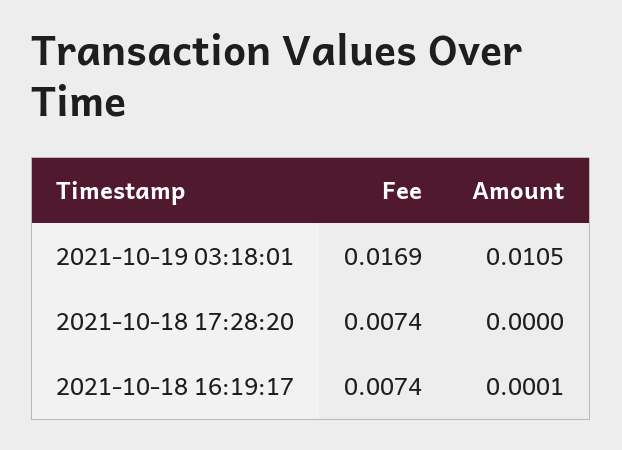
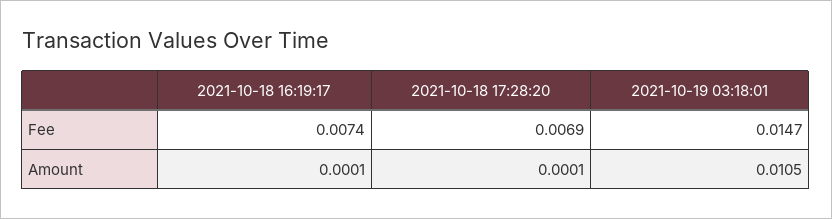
  {
    "Fee": {
-     "2021-10-19 03:18:01": 0.0169,
+     "2021-10-19 03:18:01": 0.0147,
-     "2021-10-18 17:28:20": 0.0074,
+     "2021-10-18 17:28:20": 0.0069,
      "2021-10-18 16:19:17": 0.0074
    },
    "Amount": {
      "2021-10-19 03:18:01": 0.0105,
-     "2021-10-18 17:28:20": 0,
+     "2021-10-18 17:28:20": 0.0001,
      "2021-10-18 16:19:17": 0.0001
    }
  }

